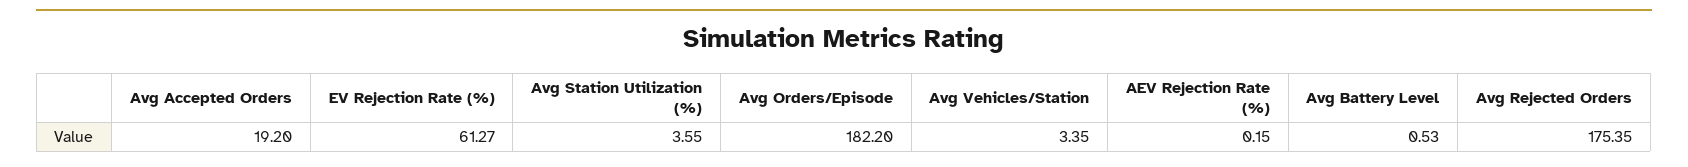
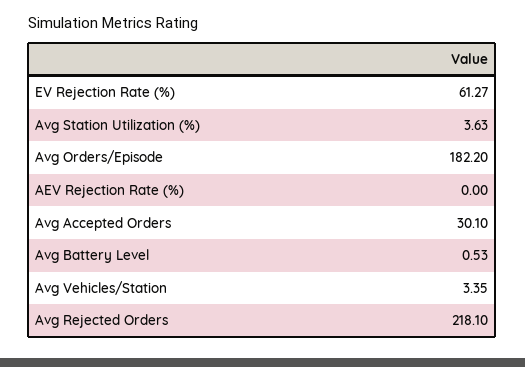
  {
-   "Avg Accepted Orders": 19.2,
+   "Avg Accepted Orders": 30.1,
    "EV Rejection Rate (%)": 61.27,
-   "Avg Station Utilization (%)": 3.55,
+   "Avg Station Utilization (%)": 3.63,
    "Avg Orders/Episode": 182.2,
    "Avg Vehicles/Station": 3.35,
-   "AEV Rejection Rate (%)": 0.15,
+   "AEV Rejection Rate (%)": 0,
    "Avg Battery Level": 0.53,
-   "Avg Rejected Orders": 175.35
+   "Avg Rejected Orders": 218.1
  }

